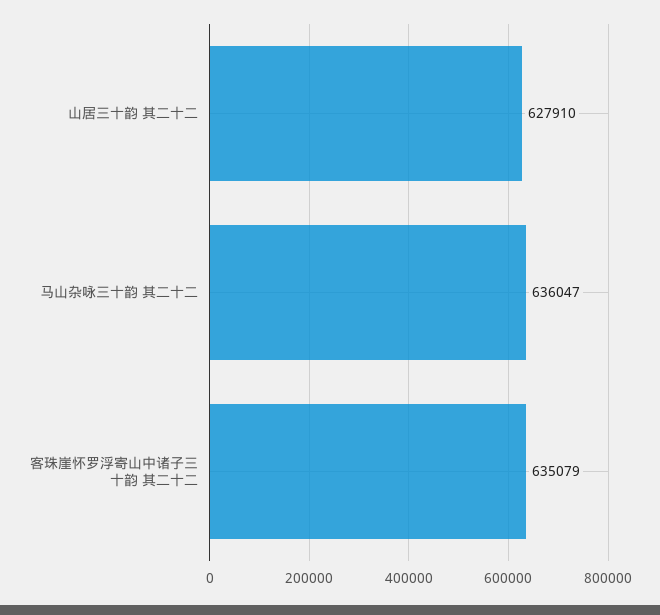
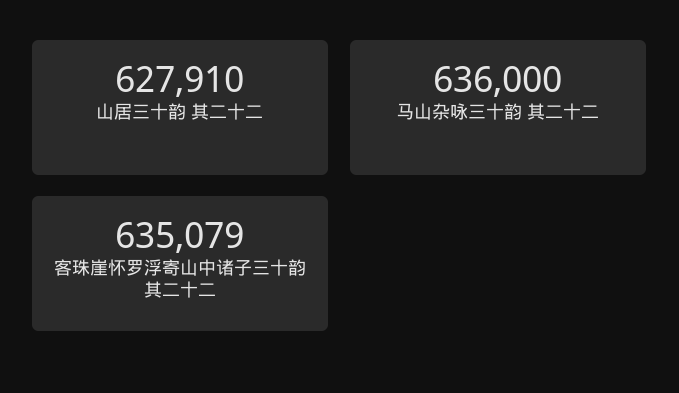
  {
    "山居三十韵 其二十二": 627910,
-   "马山杂咏三十韵 其二十二": 636047,
+   "马山杂咏三十韵 其二十二": 636000,
    "客珠崖怀罗浮寄山中诸子三十韵 其二十二": 635079
  }

